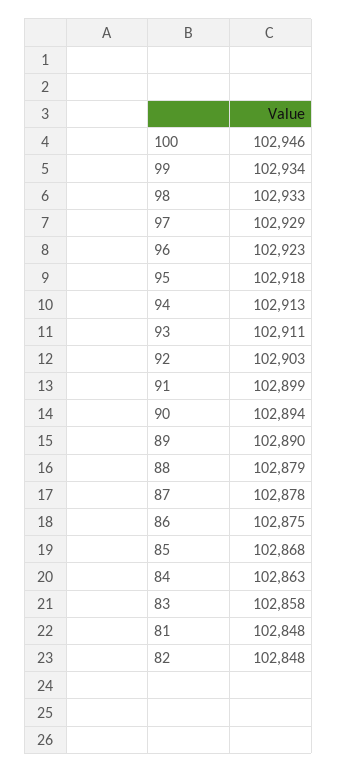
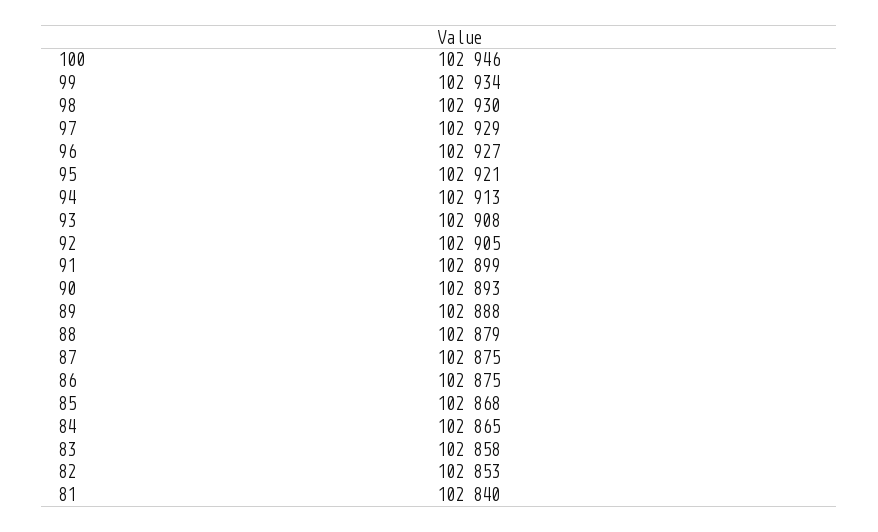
  {
    "100": 102946,
    "99": 102934,
-   "98": 102933,
+   "98": 102930,
    "97": 102929,
-   "96": 102923,
+   "96": 102927,
-   "95": 102918,
+   "95": 102921,
    "94": 102913,
-   "93": 102911,
+   "93": 102908,
-   "92": 102903,
+   "92": 102905,
    "91": 102899,
-   "90": 102894,
+   "90": 102893,
-   "89": 102890,
+   "89": 102888,
    "88": 102879,
-   "87": 102878,
+   "87": 102875,
    "86": 102875,
    "85": 102868,
-   "84": 102863,
+   "84": 102865,
    "83": 102858,
-   "81": 102848,
+   "81": 102840,
-   "82": 102848
+   "82": 102853
  }

